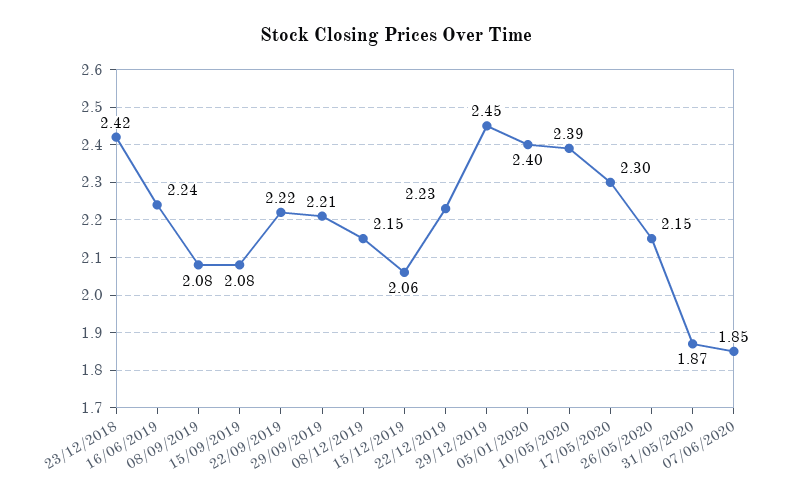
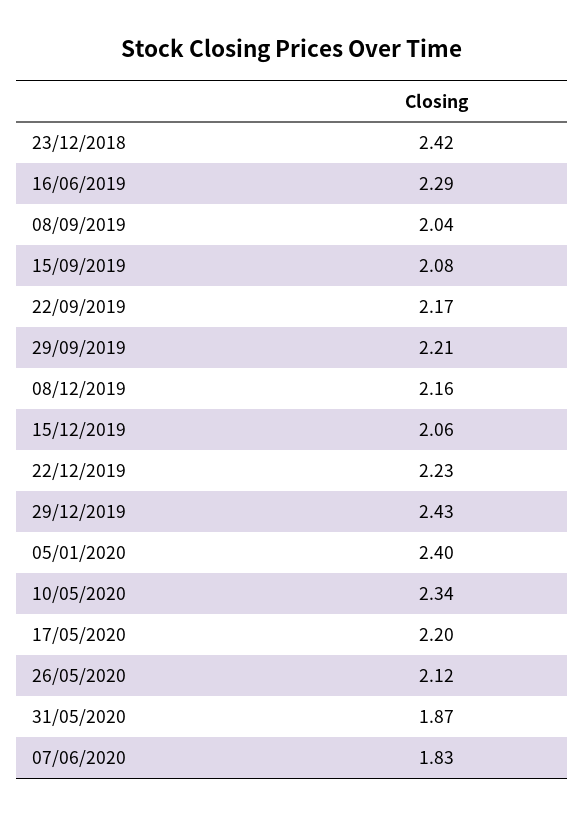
  {
    "23/12/2018": 2.42,
-   "16/06/2019": 2.24,
+   "16/06/2019": 2.29,
-   "08/09/2019": 2.08,
+   "08/09/2019": 2.04,
    "15/09/2019": 2.08,
-   "22/09/2019": 2.22,
+   "22/09/2019": 2.17,
    "29/09/2019": 2.21,
-   "08/12/2019": 2.15,
+   "08/12/2019": 2.16,
    "15/12/2019": 2.06,
    "22/12/2019": 2.23,
-   "29/12/2019": 2.45,
+   "29/12/2019": 2.43,
    "05/01/2020": 2.4,
-   "10/05/2020": 2.39,
+   "10/05/2020": 2.34,
-   "17/05/2020": 2.3,
+   "17/05/2020": 2.2,
-   "26/05/2020": 2.15,
+   "26/05/2020": 2.12,
    "31/05/2020": 1.87,
-   "07/06/2020": 1.85
+   "07/06/2020": 1.83
  }

